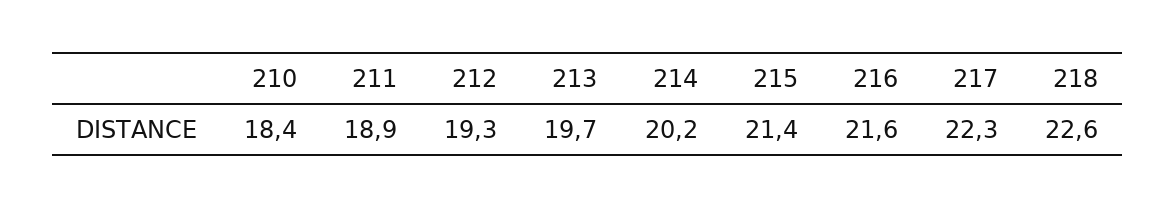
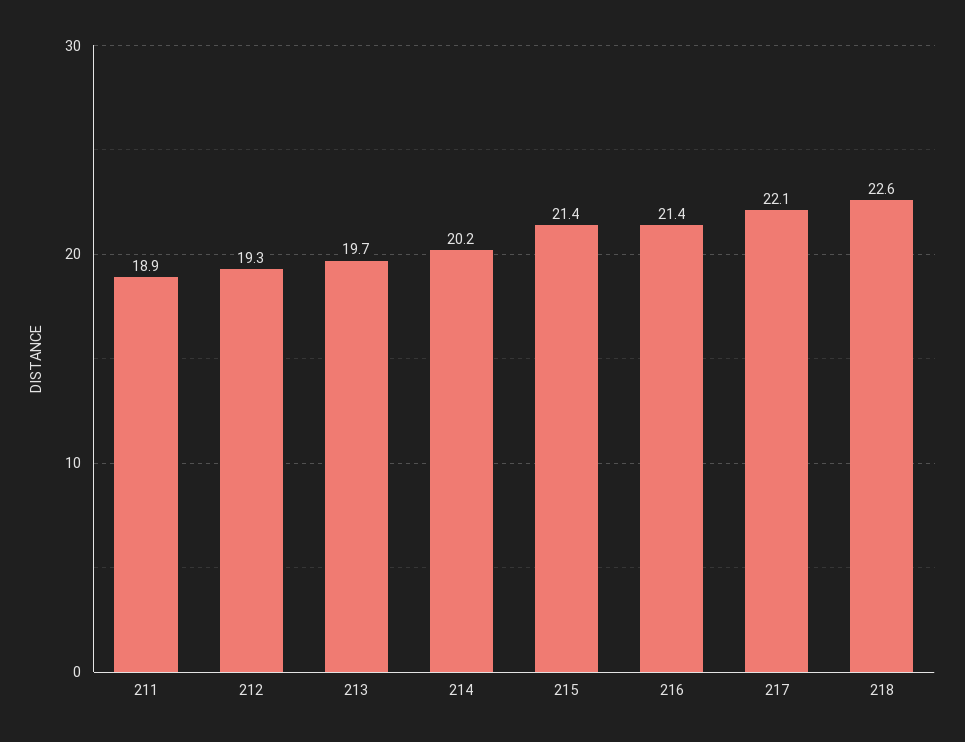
  {
-   "210": 18.4,
    "211": 18.9,
    "212": 19.3,
    "213": 19.7,
    "214": 20.2,
    "215": 21.4,
-   "216": 21.6,
+   "216": 21.4,
-   "217": 22.3,
+   "217": 22.1,
    "218": 22.6
  }

